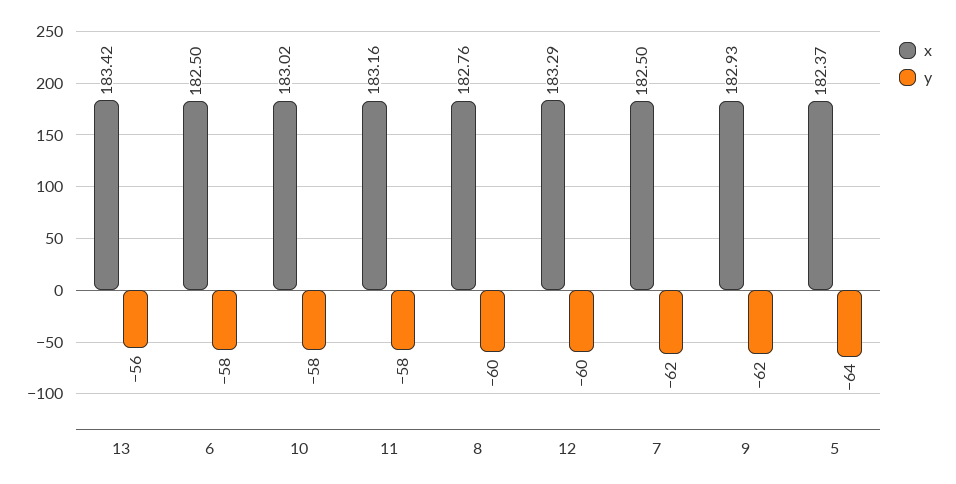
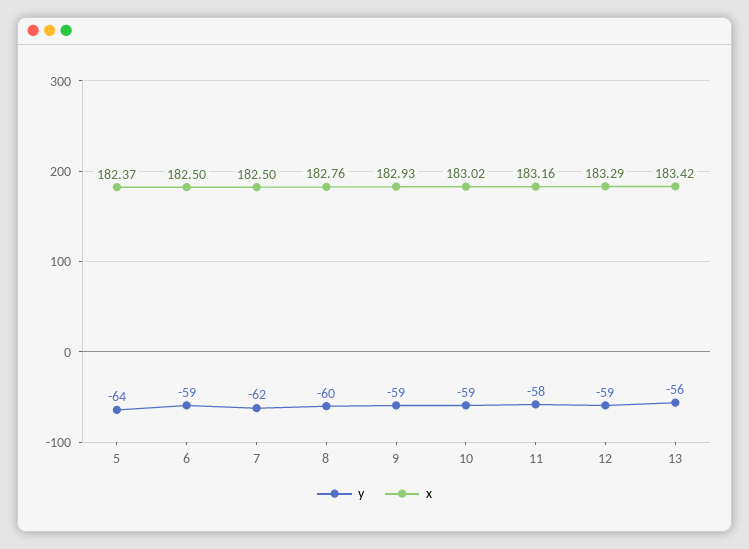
  {
    "x": {
      "13": 183.42,
      "6": 182.5,
      "10": 183.02,
      "11": 183.16,
      "8": 182.76,
      "12": 183.29,
      "7": 182.5,
      "9": 182.93,
      "5": 182.37
    },
    "y": {
      "13": -56,
-     "6": -58,
+     "6": -59,
-     "10": -58,
+     "10": -59,
      "11": -58,
      "8": -60,
-     "12": -60,
+     "12": -59,
      "7": -62,
-     "9": -62,
+     "9": -59,
      "5": -64
    }
  }

